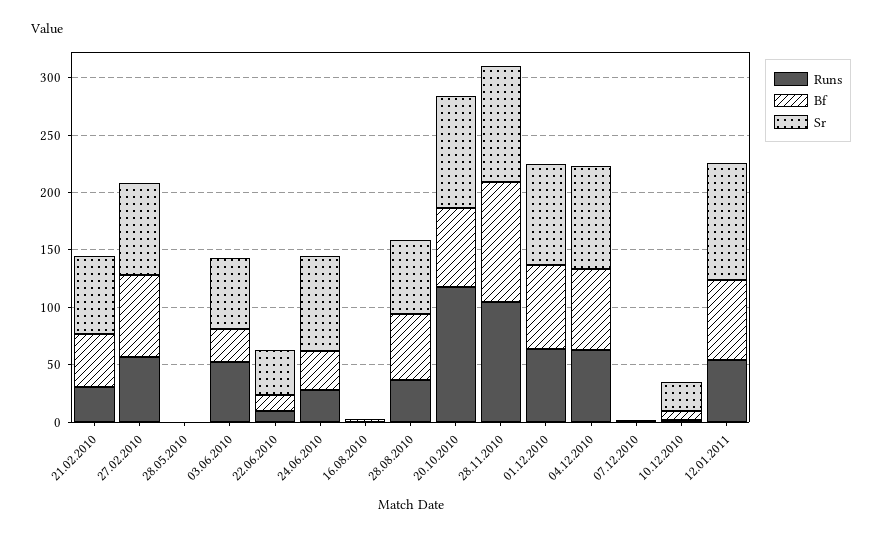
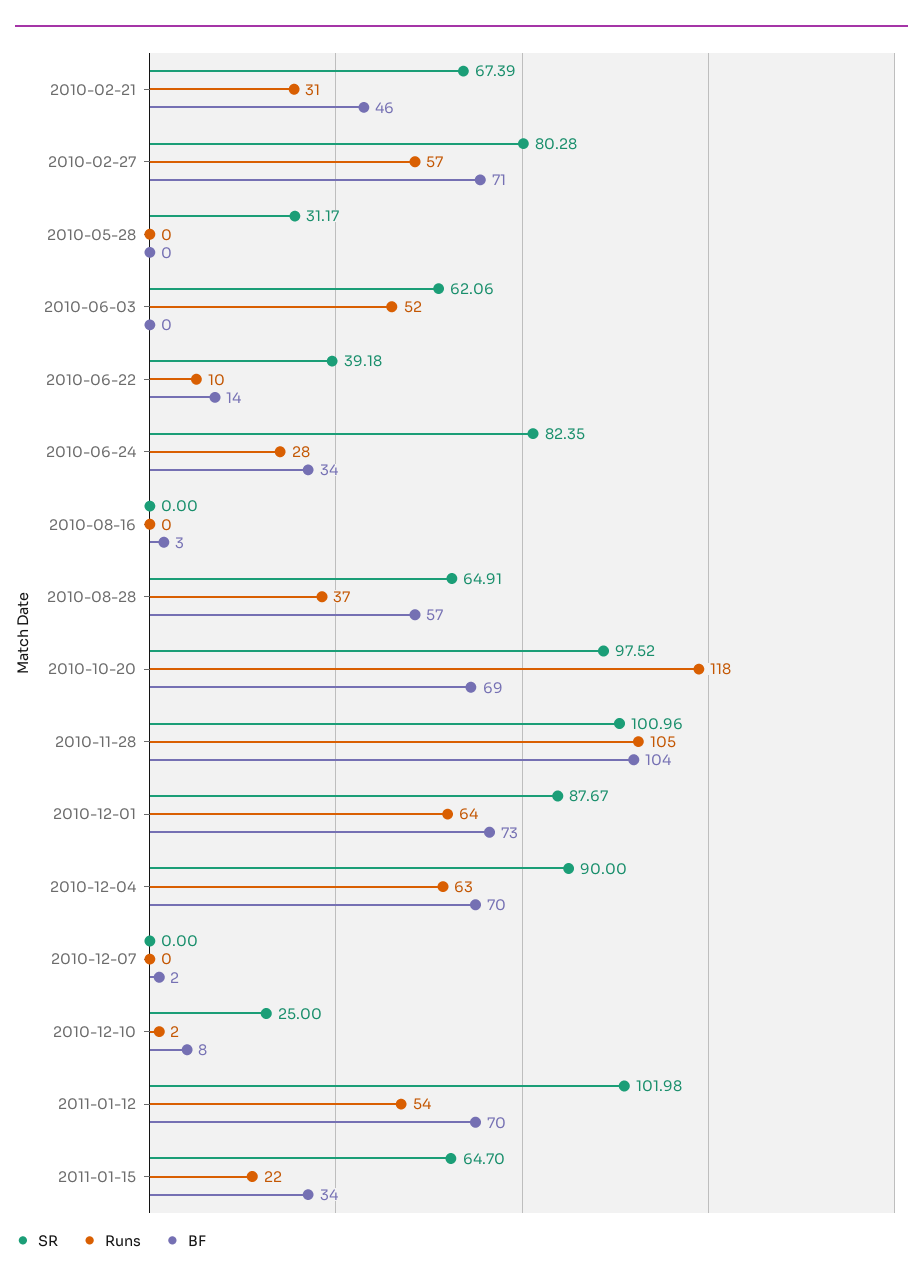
  {
    "Runs": {
      "21.02.2010": 31,
      "27.02.2010": 57,
      "28.05.2010": 0,
      "03.06.2010": 52,
      "22.06.2010": 10,
      "24.06.2010": 28,
      "16.08.2010": 0,
      "28.08.2010": 37,
      "20.10.2010": 118,
      "28.11.2010": 105,
      "01.12.2010": 64,
      "04.12.2010": 63,
      "07.12.2010": 0,
      "10.12.2010": 2,
-     "12.01.2011": 54
+     "12.01.2011": 54,
+     "2011-01-15": 22
    },
    "Bf": {
      "21.02.2010": 46,
      "27.02.2010": 71,
      "28.05.2010": 0,
-     "03.06.2010": 30,
+     "03.06.2010": 0,
      "22.06.2010": 14,
      "24.06.2010": 34,
      "16.08.2010": 3,
      "28.08.2010": 57,
      "20.10.2010": 69,
      "28.11.2010": 104,
      "01.12.2010": 73,
      "04.12.2010": 70,
      "07.12.2010": 2,
      "10.12.2010": 8,
-     "12.01.2011": 70
+     "12.01.2011": 70,
+     "2011-01-15": 34
    },
    "Sr": {
      "21.02.2010": 67.39,
      "27.02.2010": 80.28,
-     "28.05.2010": 0,
+     "28.05.2010": 31.17,
      "03.06.2010": 62.06,
      "22.06.2010": 39.18,
      "24.06.2010": 82.35,
      "16.08.2010": 0,
      "28.08.2010": 64.91,
      "20.10.2010": 97.52,
      "28.11.2010": 100.96,
      "01.12.2010": 87.67,
      "04.12.2010": 90,
      "07.12.2010": 0,
      "10.12.2010": 25,
-     "12.01.2011": 101.98
+     "12.01.2011": 101.98,
+     "2011-01-15": 64.7
    }
  }

